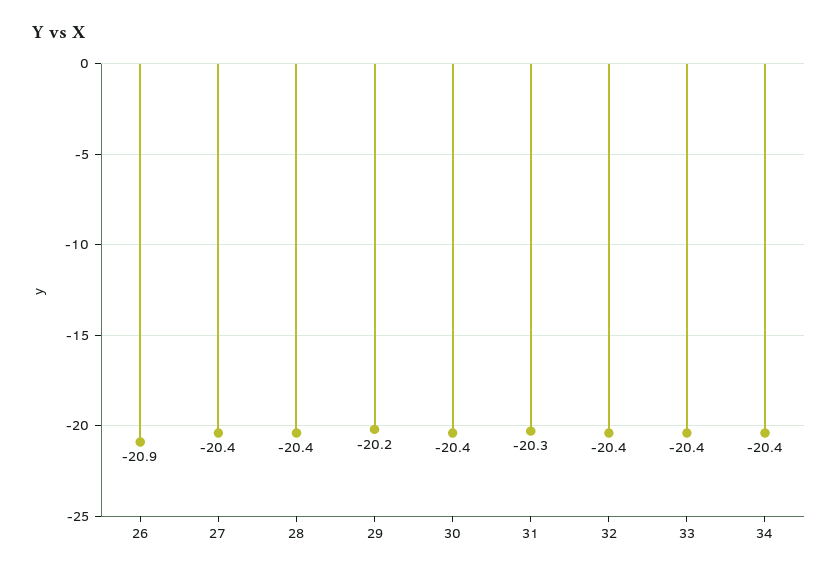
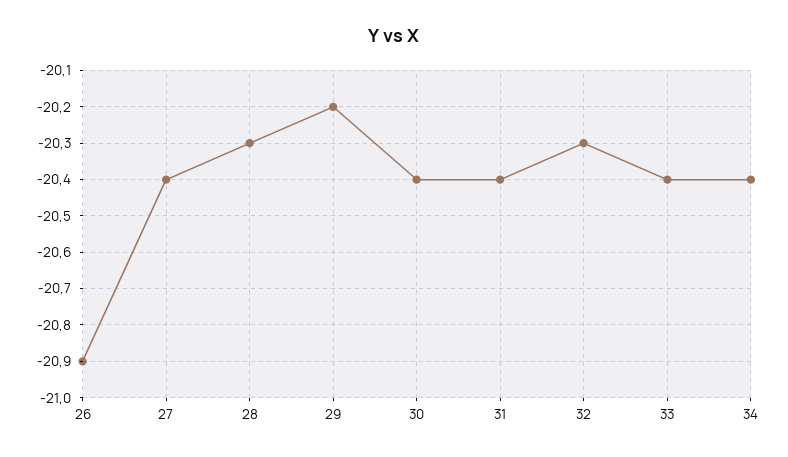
  {
    "26": -20.9,
    "27": -20.4,
-   "28": -20.4,
+   "28": -20.3,
    "29": -20.2,
    "30": -20.4,
-   "31": -20.3,
+   "31": -20.4,
-   "32": -20.4,
+   "32": -20.3,
    "33": -20.4,
    "34": -20.4
  }

